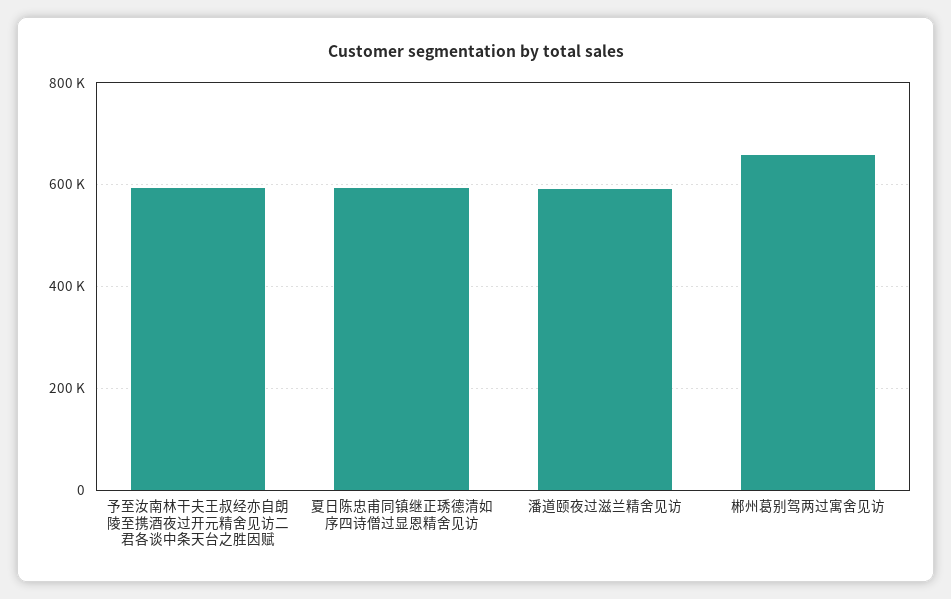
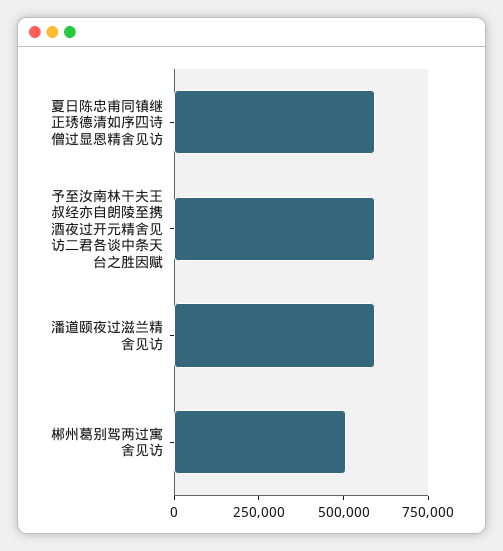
  {
    "予至汝南林干夫王叔经亦自朗陵至携酒夜过开元精舍见访二君各谈中条天台之胜因赋": 600000,
    "夏日陈忠甫同镇继正琇德清如序四诗僧过显恩精舍见访": 600000,
    "潘道颐夜过滋兰精舍见访": 600000,
-   "郴州葛别驾两过寓舍见访": 660000
+   "郴州葛别驾两过寓舍见访": 500000
  }

